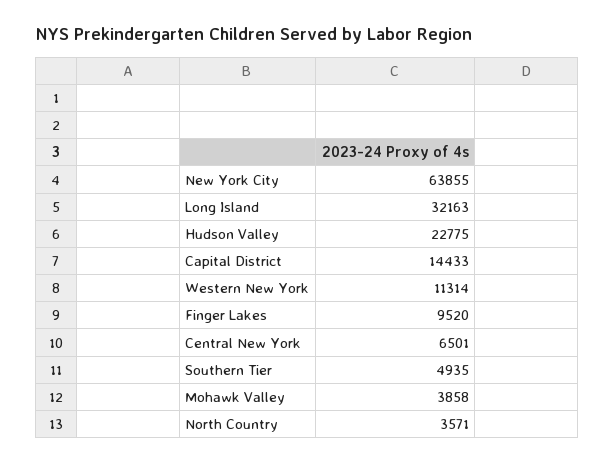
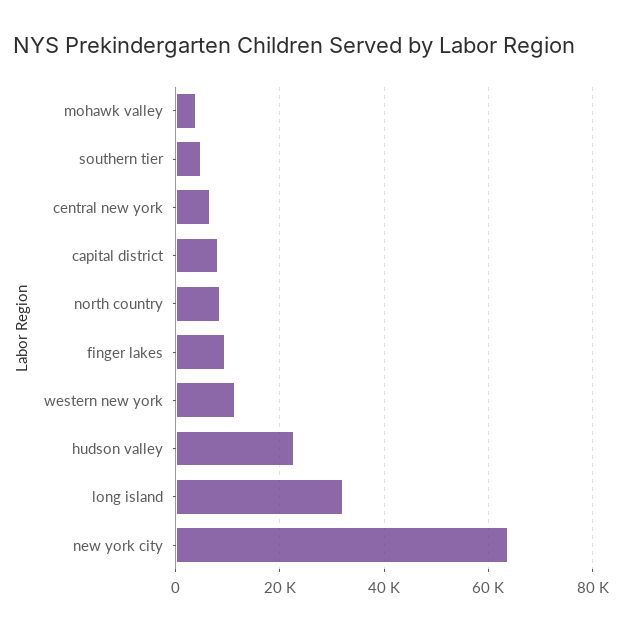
  {
    "New York City": 63855,
    "Long Island": 32163,
    "Hudson Valley": 22775,
-   "Capital District": 14433,
+   "Capital District": 8000,
    "Western New York": 11314,
    "Finger Lakes": 9520,
    "Central New York": 6501,
    "Southern Tier": 4935,
    "Mohawk Valley": 3858,
-   "North Country": 3571
+   "North Country": 8000
  }

